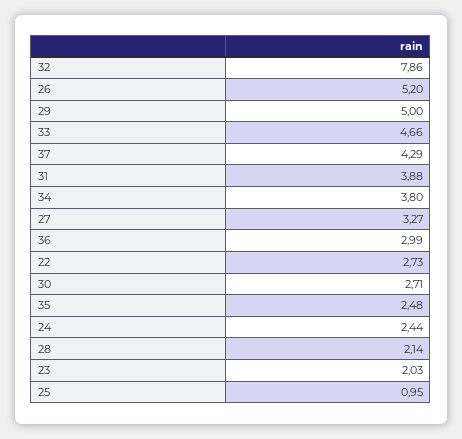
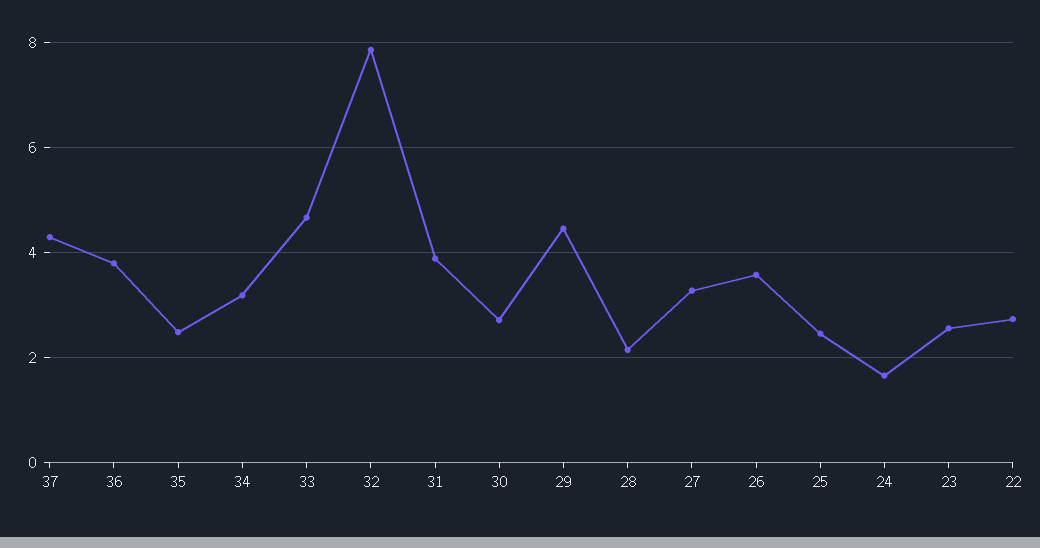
  {
    "32": 7.86,
-   "26": 5.2,
+   "26": 3.6,
-   "29": 5,
+   "29": 4.4,
    "33": 4.66,
    "37": 4.29,
    "31": 3.88,
-   "34": 3.8,
+   "34": 3.2,
    "27": 3.27,
-   "36": 2.99,
+   "36": 3.8,
    "22": 2.73,
    "30": 2.71,
    "35": 2.48,
-   "24": 2.44,
+   "24": 1.6,
    "28": 2.14,
-   "23": 2.03,
+   "23": 2.6,
-   "25": 0.95
+   "25": 2.4
  }

